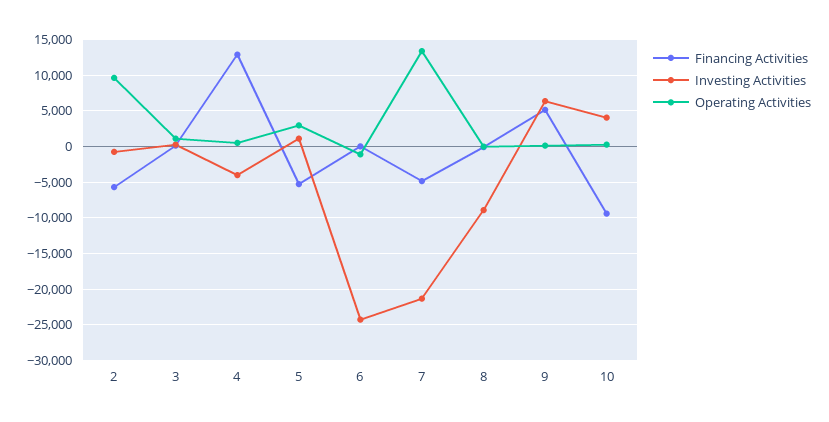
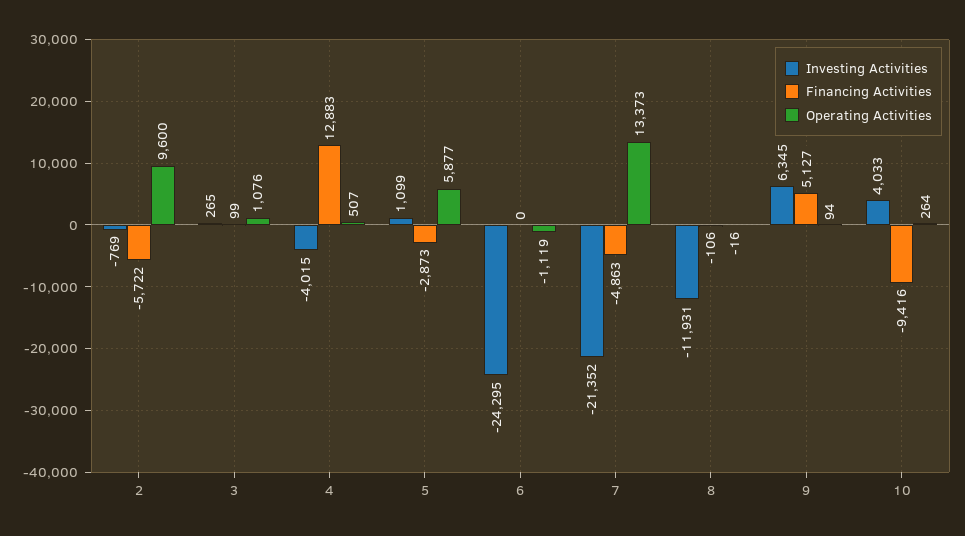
  {
    "Financing Activities": {
      "2": -5722,
      "3": 99,
      "4": 12883,
-     "5": -5000,
+     "5": -2873,
      "6": 0,
      "7": -4863,
      "8": -106,
      "9": 5127,
      "10": -9416
    },
    "Investing Activities": {
      "2": -769,
      "3": 265,
      "4": -4015,
      "5": 1099,
      "6": -24295,
      "7": -21352,
-     "8": -9000,
+     "8": -11931,
      "9": 6345,
      "10": 4033
    },
    "Operating Activities": {
      "2": 9600,
      "3": 1076,
      "4": 507,
-     "5": 3000,
+     "5": 5877,
      "6": -1119,
      "7": 13373,
      "8": -16,
      "9": 94,
      "10": 264
    }
  }

